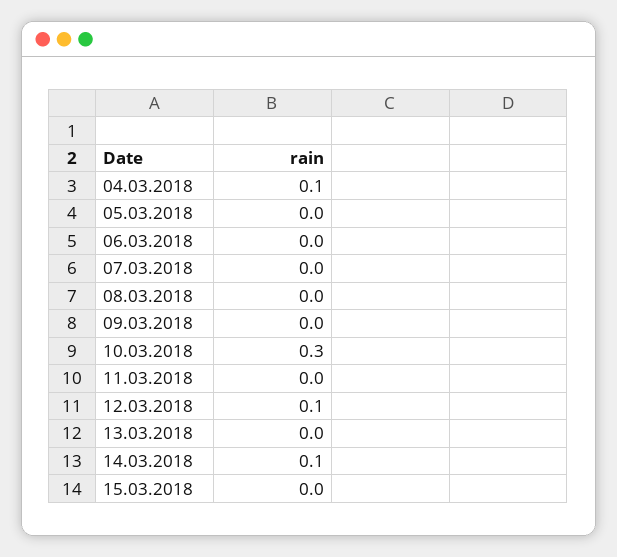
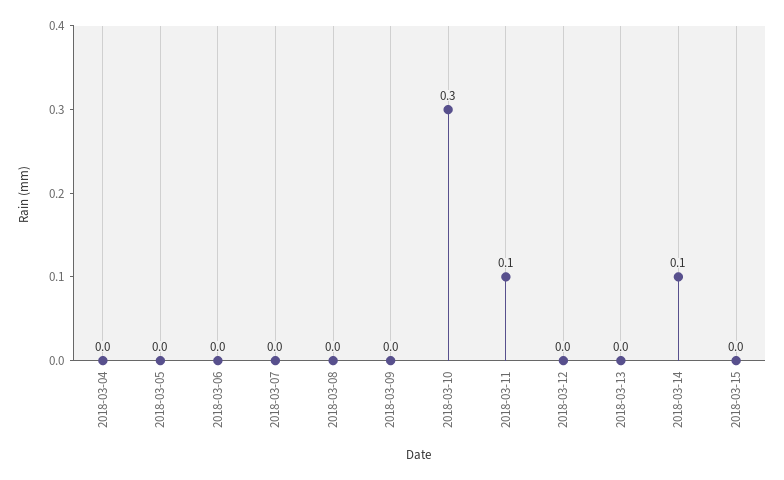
  {
-   "04.03.2018": 0.1,
+   "04.03.2018": 0,
    "05.03.2018": 0,
    "06.03.2018": 0,
    "07.03.2018": 0,
    "08.03.2018": 0,
    "09.03.2018": 0,
    "10.03.2018": 0.3,
-   "11.03.2018": 0,
+   "11.03.2018": 0.1,
-   "12.03.2018": 0.1,
+   "12.03.2018": 0,
    "13.03.2018": 0,
    "14.03.2018": 0.1,
    "15.03.2018": 0
  }

